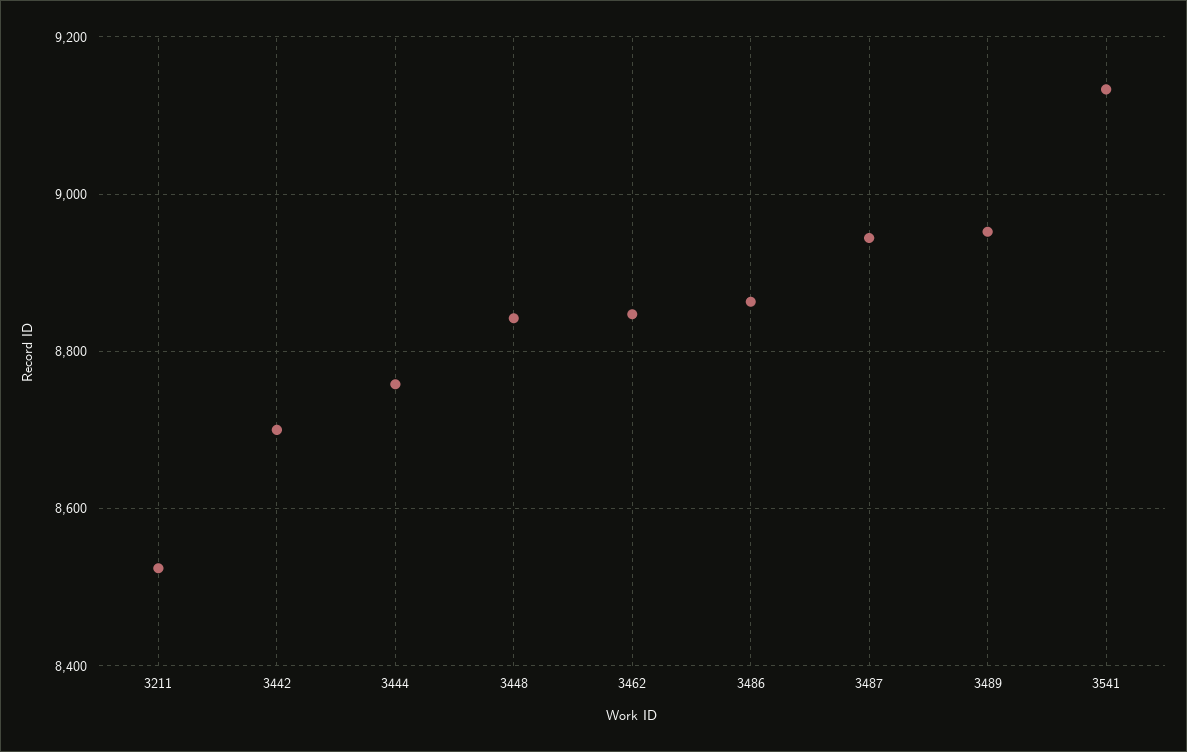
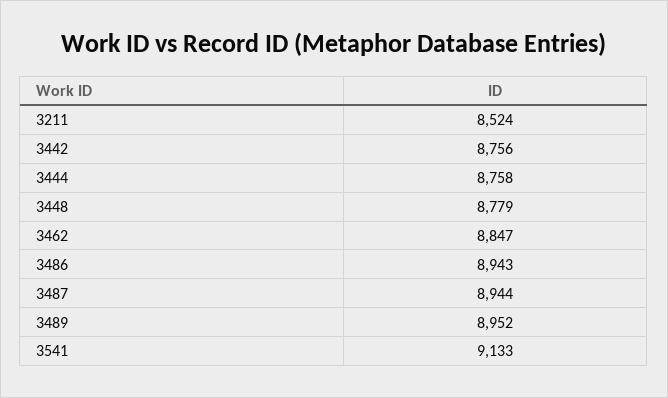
  {
    "3211": 8524,
-   "3442": 8700,
+   "3442": 8756,
    "3444": 8758,
-   "3448": 8840,
+   "3448": 8779,
    "3462": 8847,
-   "3486": 8860,
+   "3486": 8943,
    "3487": 8944,
    "3489": 8952,
    "3541": 9133
  }

